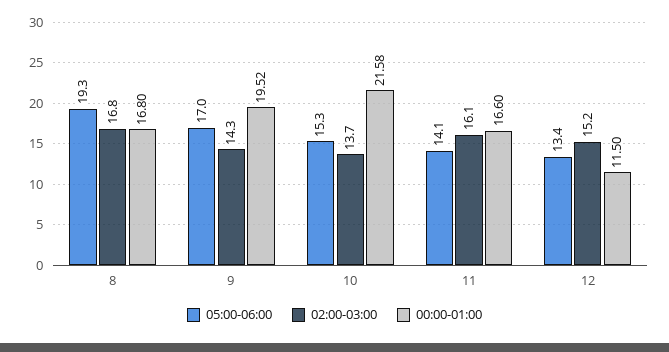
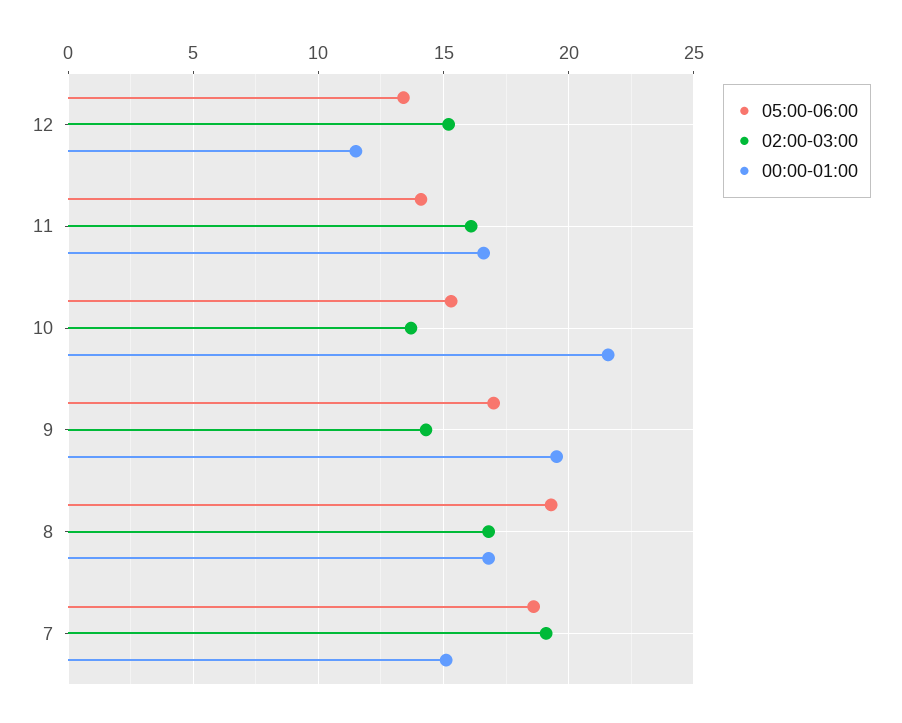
  {
    "05:00-06:00": {
      "8": 19.3,
      "9": 17,
      "10": 15.3,
      "11": 14.1,
-     "12": 13.4
+     "12": 13.4,
+     "7": 18.5
    },
    "02:00-03:00": {
      "8": 16.8,
      "9": 14.3,
      "10": 13.7,
      "11": 16.1,
-     "12": 15.2
+     "12": 15.2,
+     "7": 19
    },
    "00:00-01:00": {
      "8": 16.8,
      "9": 19.52,
      "10": 21.58,
      "11": 16.6,
-     "12": 11.5
+     "12": 11.5,
+     "7": 15
    }
  }

